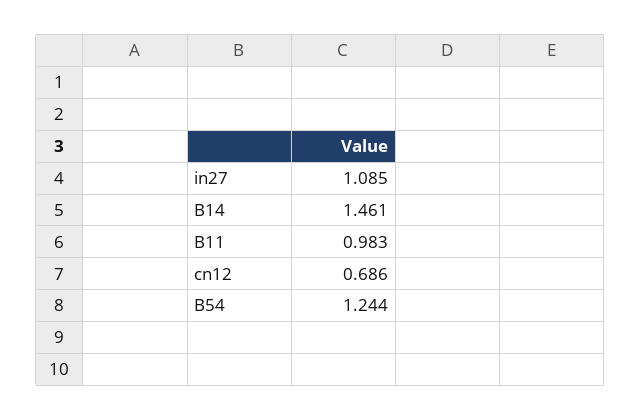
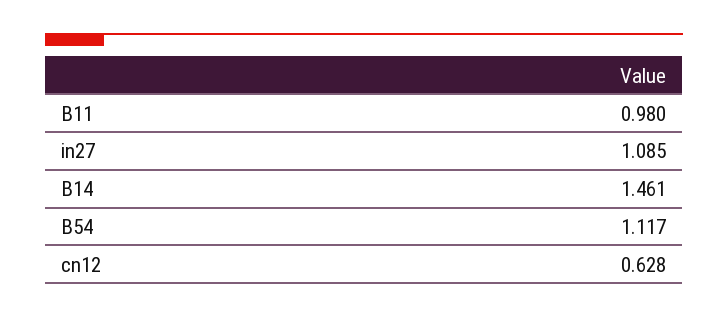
  {
    "in27": 1.085,
    "B14": 1.461,
-   "B11": 0.983,
+   "B11": 0.98,
-   "cn12": 0.686,
+   "cn12": 0.628,
-   "B54": 1.244
+   "B54": 1.117
  }

